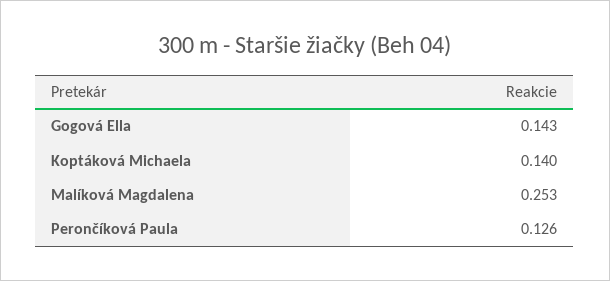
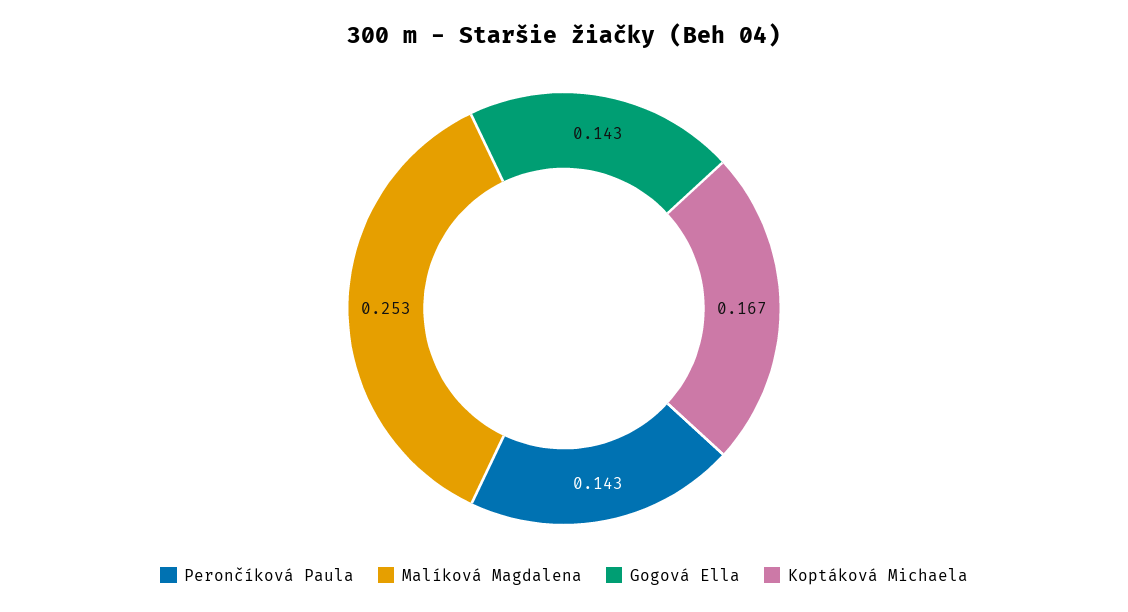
  {
    "Gogová Ella": 0.143,
-   "Koptáková Michaela": 0.14,
+   "Koptáková Michaela": 0.167,
    "Malíková Magdalena": 0.253,
-   "Perončíková Paula": 0.126
+   "Perončíková Paula": 0.143
  }

